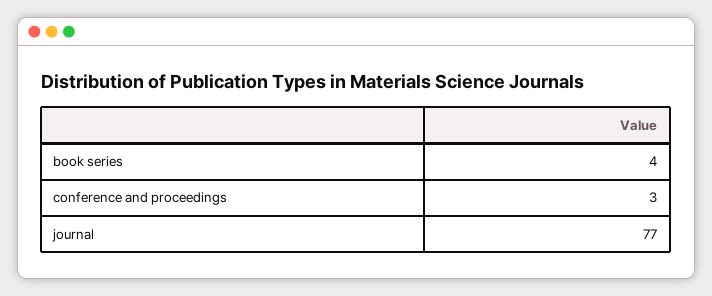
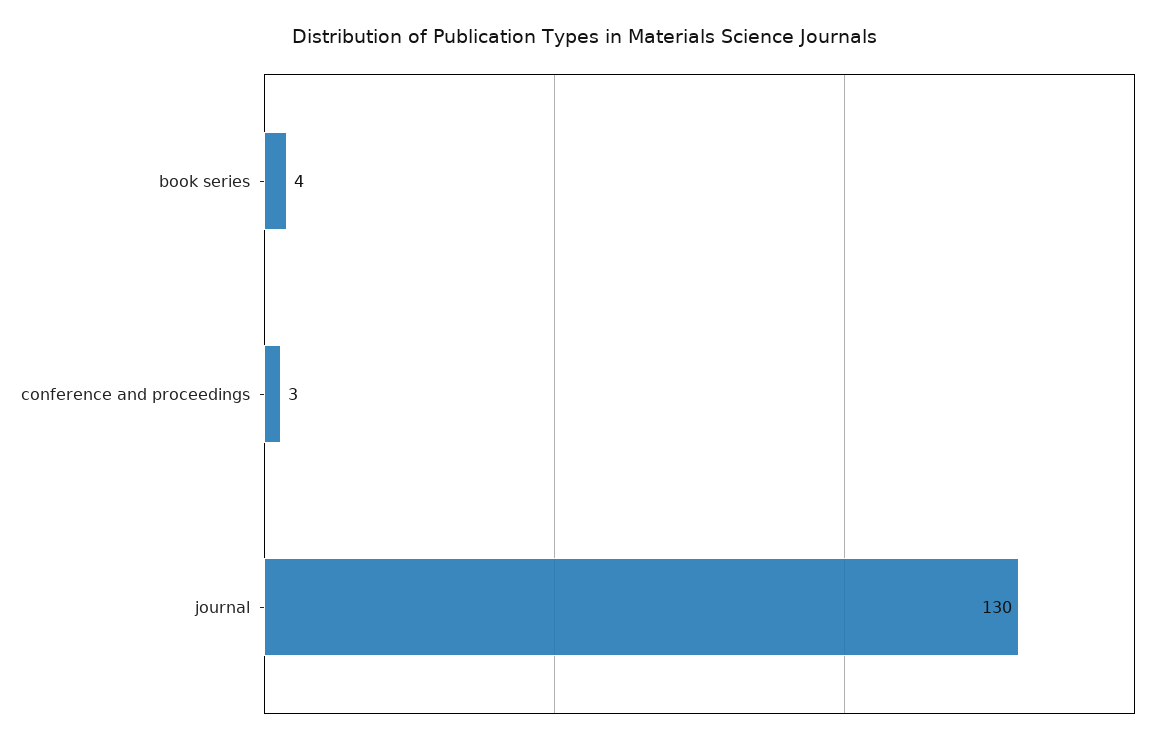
  {
    "book series": 4,
    "conference and proceedings": 3,
-   "journal": 77
+   "journal": 130
  }

